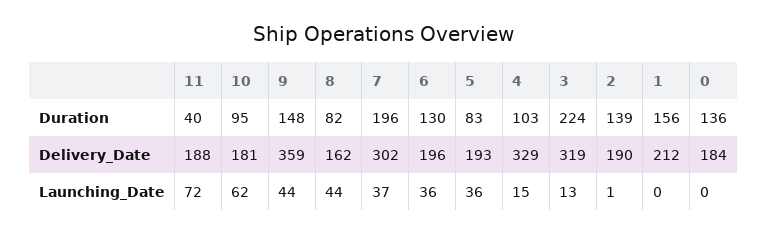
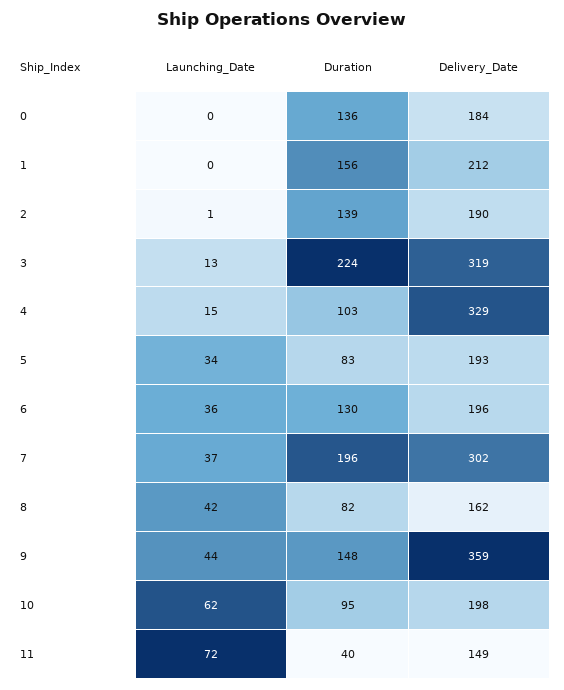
  {
    "11": {
      "Duration": 40,
-     "Delivery_Date": 188,
+     "Delivery_Date": 149,
      "Launching_Date": 72
    },
    "10": {
      "Duration": 95,
-     "Delivery_Date": 181,
+     "Delivery_Date": 198,
      "Launching_Date": 62
    },
    "9": {
      "Duration": 148,
      "Delivery_Date": 359,
      "Launching_Date": 44
    },
    "8": {
      "Duration": 82,
      "Delivery_Date": 162,
-     "Launching_Date": 44
+     "Launching_Date": 42
    },
    "7": {
      "Duration": 196,
      "Delivery_Date": 302,
      "Launching_Date": 37
    },
    "6": {
      "Duration": 130,
      "Delivery_Date": 196,
      "Launching_Date": 36
    },
    "5": {
      "Duration": 83,
      "Delivery_Date": 193,
-     "Launching_Date": 36
+     "Launching_Date": 34
    },
    "4": {
      "Duration": 103,
      "Delivery_Date": 329,
      "Launching_Date": 15
    },
    "3": {
      "Duration": 224,
      "Delivery_Date": 319,
      "Launching_Date": 13
    },
    "2": {
      "Duration": 139,
      "Delivery_Date": 190,
      "Launching_Date": 1
    },
    "1": {
      "Duration": 156,
      "Delivery_Date": 212,
      "Launching_Date": 0
    },
    "0": {
      "Duration": 136,
      "Delivery_Date": 184,
      "Launching_Date": 0
    }
  }

